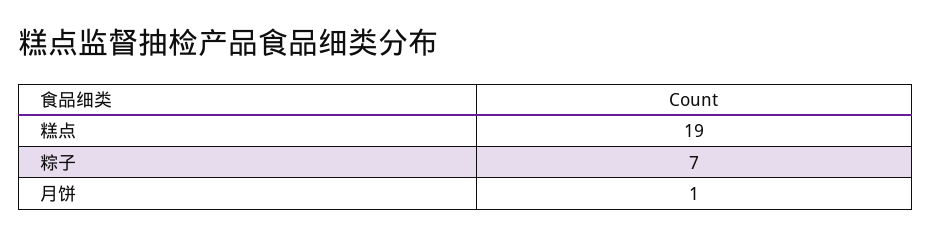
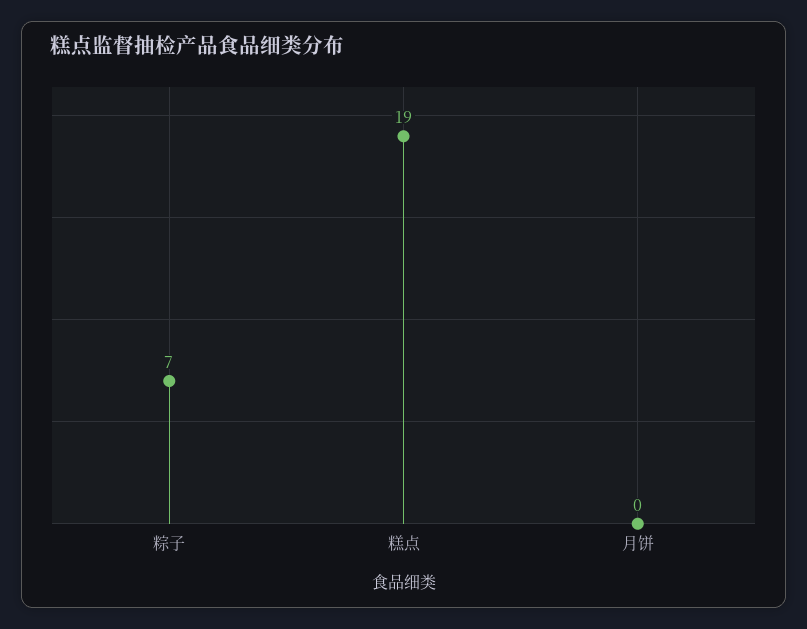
  {
    "糕点": 19,
    "粽子": 7,
-   "月饼": 1
+   "月饼": 0
  }

